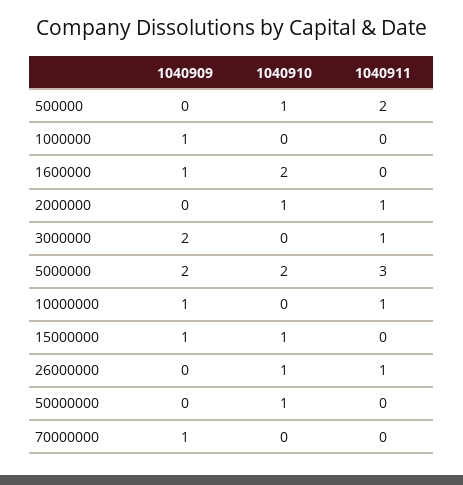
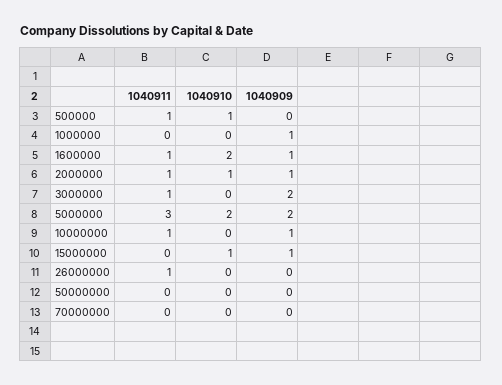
  {
    "1040909": {
      "500000": 0,
      "1000000": 1,
      "1600000": 1,
-     "2000000": 0,
+     "2000000": 1,
      "3000000": 2,
      "5000000": 2,
      "10000000": 1,
      "15000000": 1,
      "26000000": 0,
      "50000000": 0,
-     "70000000": 1
+     "70000000": 0
    },
    "1040910": {
      "500000": 1,
      "1000000": 0,
      "1600000": 2,
      "2000000": 1,
      "3000000": 0,
      "5000000": 2,
      "10000000": 0,
      "15000000": 1,
-     "26000000": 1,
+     "26000000": 0,
-     "50000000": 1,
+     "50000000": 0,
      "70000000": 0
    },
    "1040911": {
-     "500000": 2,
+     "500000": 1,
      "1000000": 0,
-     "1600000": 0,
+     "1600000": 1,
      "2000000": 1,
      "3000000": 1,
      "5000000": 3,
      "10000000": 1,
      "15000000": 0,
      "26000000": 1,
      "50000000": 0,
      "70000000": 0
    }
  }

